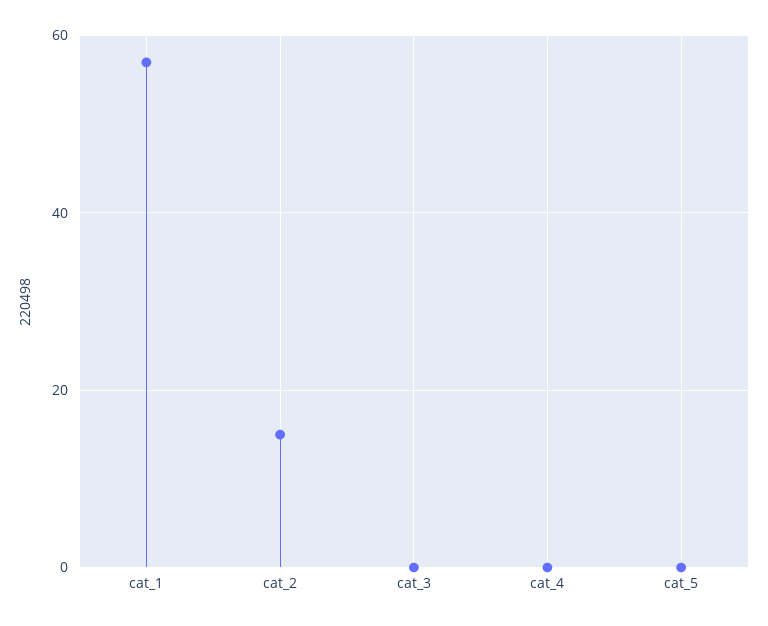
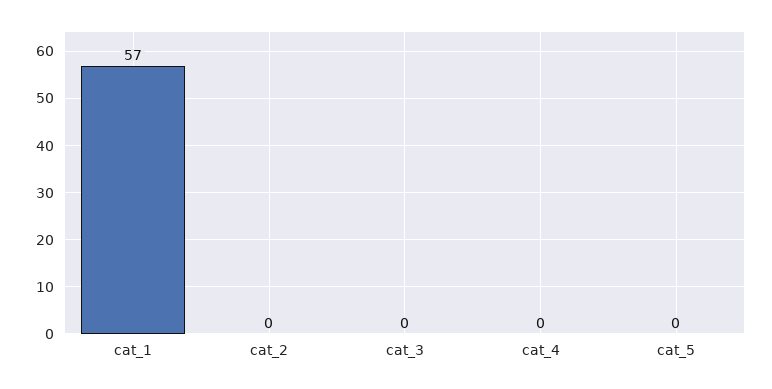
  {
    "cat_1": 57,
-   "cat_2": 15,
+   "cat_2": 0,
    "cat_3": 0,
    "cat_4": 0,
    "cat_5": 0
  }

